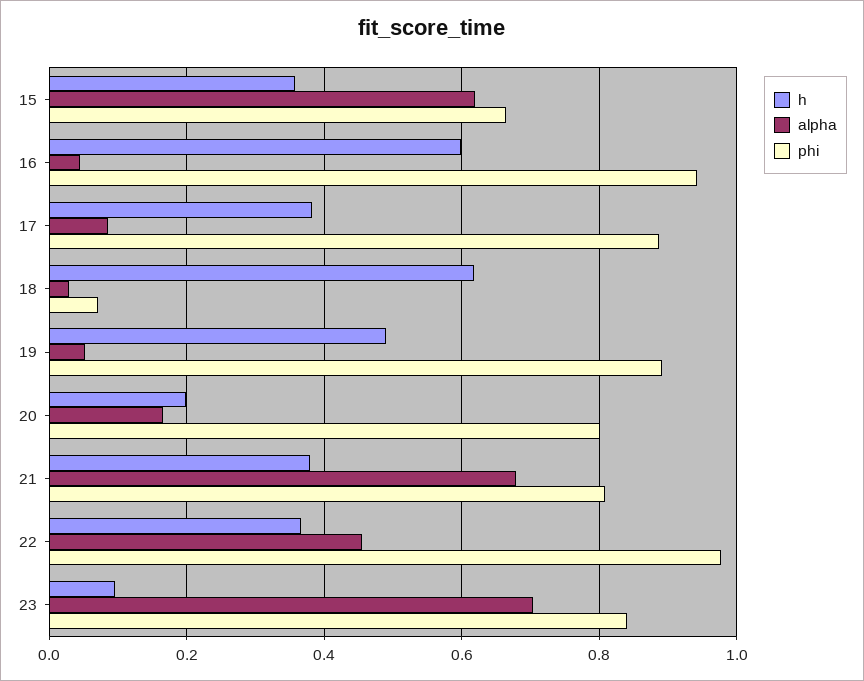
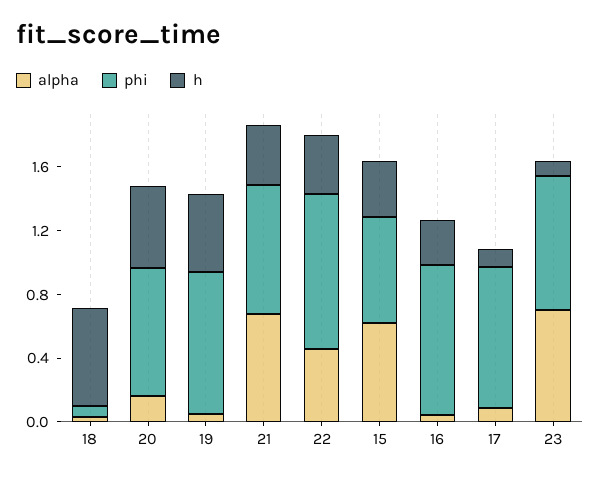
  {
    "h": {
      "15": 0.36,
-     "16": 0.6,
+     "16": 0.3,
-     "17": 0.38,
+     "17": 0.1,
      "18": 0.62,
      "19": 0.48,
-     "20": 0.2,
+     "20": 0.5,
      "21": 0.38,
      "22": 0.36,
      "23": 0.1
    },
    "alpha": {
      "15": 0.62,
      "16": 0.04,
      "17": 0.08,
      "18": 0.02,
      "19": 0.06,
      "20": 0.16,
      "21": 0.68,
      "22": 0.46,
      "23": 0.7
    },
    "phi": {
      "15": 0.66,
      "16": 0.94,
      "17": 0.88,
      "18": 0.08,
      "19": 0.9,
      "20": 0.8,
      "21": 0.8,
      "22": 0.98,
      "23": 0.84
    }
  }

